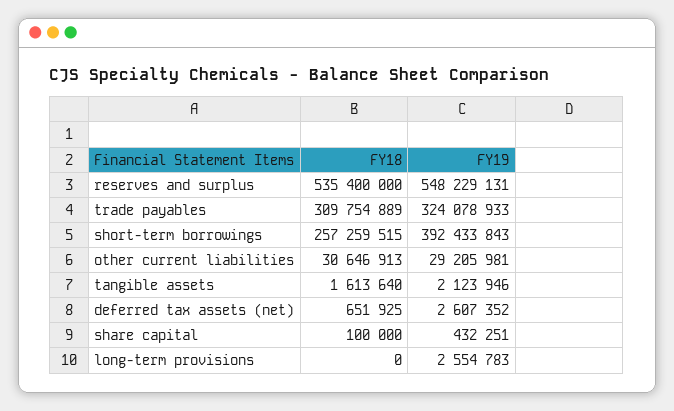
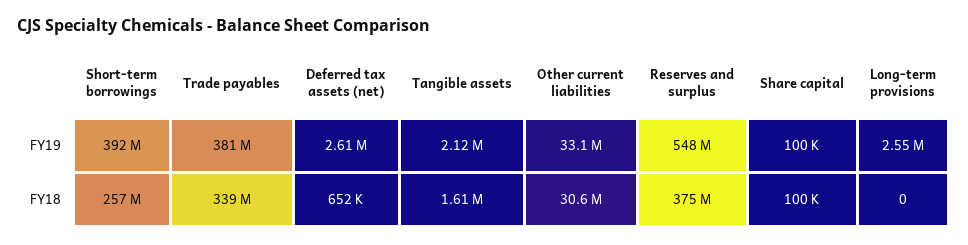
  {
    "FY18": {
-     "reserves and surplus": 535400000,
+     "reserves and surplus": 375000000,
-     "trade payables": 309754889,
+     "trade payables": 339000000,
      "short-term borrowings": 257259515,
      "other current liabilities": 30646913,
      "tangible assets": 1613640,
      "deferred tax assets (net)": 651925,
      "share capital": 100000,
      "long-term provisions": 0
    },
    "FY19": {
      "reserves and surplus": 548229131,
-     "trade payables": 324078933,
+     "trade payables": 381000000,
      "short-term borrowings": 392433843,
-     "other current liabilities": 29205981,
+     "other current liabilities": 33100000,
      "tangible assets": 2123946,
      "deferred tax assets (net)": 2607352,
-     "share capital": 432251,
+     "share capital": 100000,
      "long-term provisions": 2554783
    }
  }

